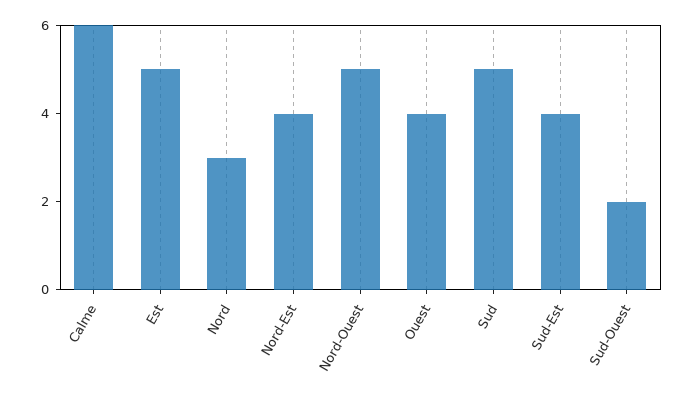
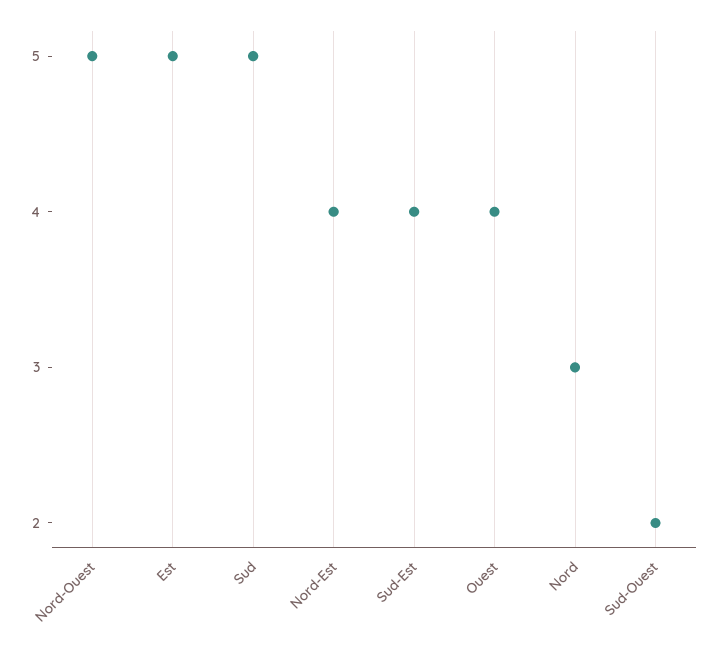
  {
-   "Calme": 6,
    "Est": 5,
    "Nord": 3,
    "Nord-Est": 4,
    "Nord-Ouest": 5,
    "Ouest": 4,
    "Sud": 5,
    "Sud-Est": 4,
    "Sud-Ouest": 2
  }

